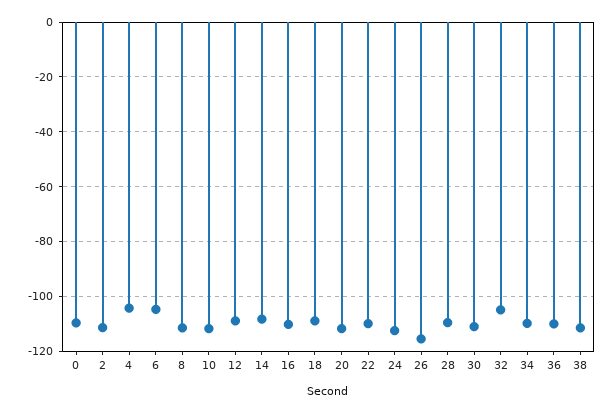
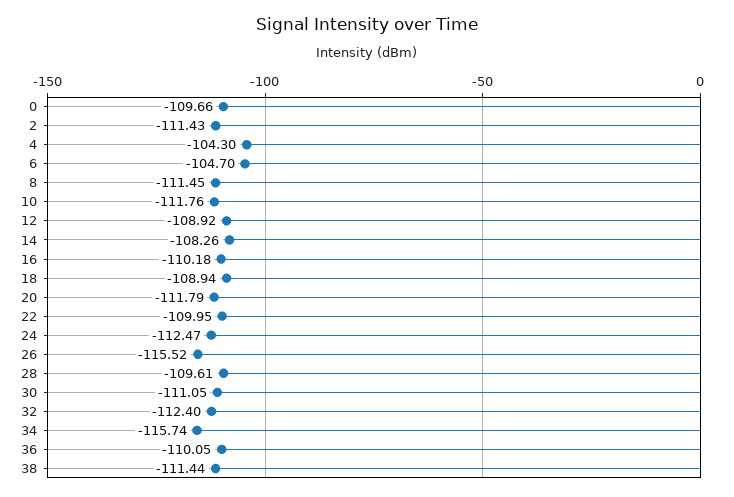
  {
    "0": -109.66,
    "2": -111.43,
    "4": -104.3,
    "6": -104.7,
    "8": -111.45,
    "10": -111.76,
    "12": -108.92,
    "14": -108.26,
    "16": -110.18,
    "18": -108.94,
    "20": -111.79,
    "22": -109.95,
    "24": -112.47,
    "26": -115.52,
    "28": -109.61,
    "30": -111.05,
-   "32": -105,
+   "32": -112.4,
-   "34": -110,
+   "34": -115.74,
    "36": -110.05,
    "38": -111.44
  }

